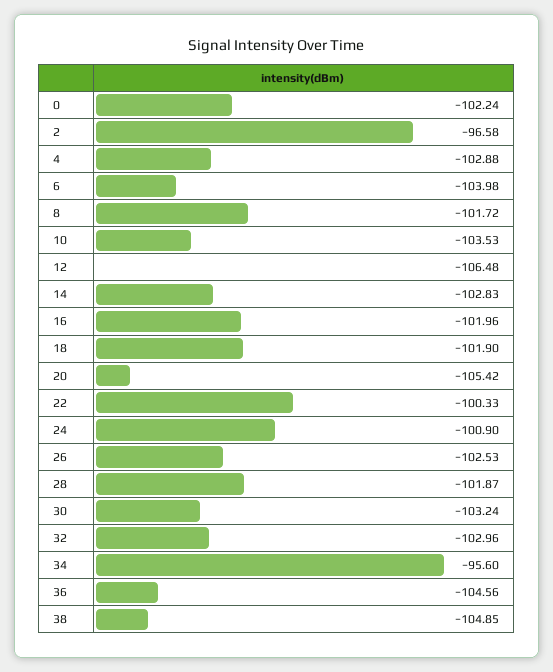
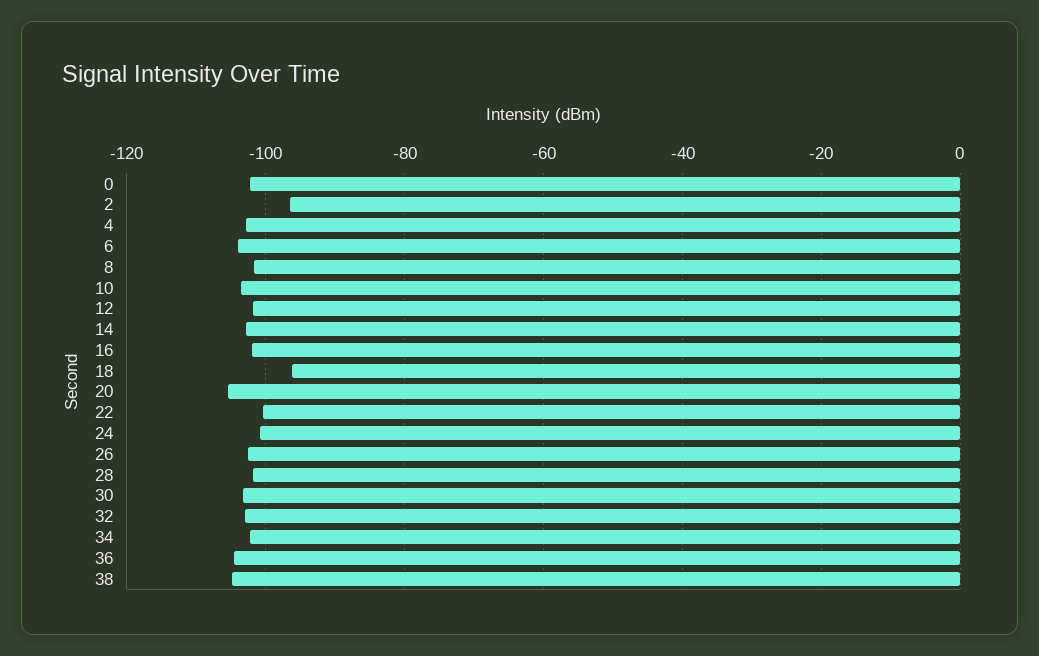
  {
    "0": -102.24,
    "2": -96.58,
    "4": -102.88,
    "6": -103.98,
    "8": -101.72,
    "10": -103.53,
-   "12": -106.48,
+   "12": -102,
    "14": -102.83,
    "16": -101.96,
-   "18": -101.9,
+   "18": -96,
    "20": -105.42,
    "22": -100.33,
    "24": -100.9,
    "26": -102.53,
    "28": -101.87,
    "30": -103.24,
    "32": -102.96,
-   "34": -95.6,
+   "34": -102,
    "36": -104.56,
    "38": -104.85
  }

